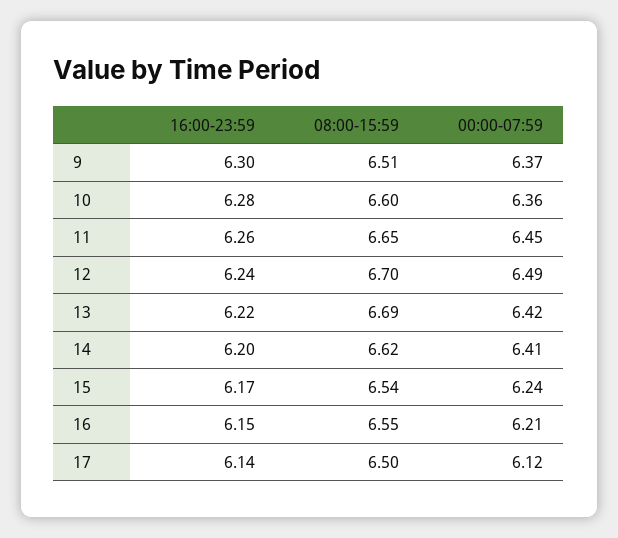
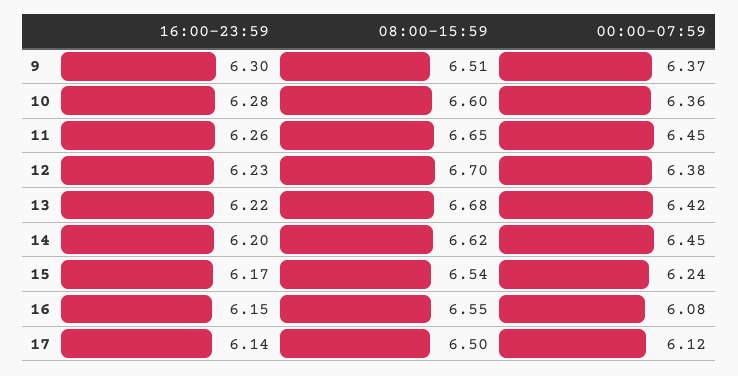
  {
    "16:00-23:59": {
      "9": 6.3,
      "10": 6.28,
      "11": 6.26,
-     "12": 6.24,
+     "12": 6.23,
      "13": 6.22,
      "14": 6.2,
      "15": 6.17,
      "16": 6.15,
      "17": 6.14
    },
    "08:00-15:59": {
      "9": 6.51,
      "10": 6.6,
      "11": 6.65,
      "12": 6.7,
-     "13": 6.69,
+     "13": 6.68,
      "14": 6.62,
      "15": 6.54,
      "16": 6.55,
      "17": 6.5
    },
    "00:00-07:59": {
      "9": 6.37,
      "10": 6.36,
      "11": 6.45,
-     "12": 6.49,
+     "12": 6.38,
      "13": 6.42,
-     "14": 6.41,
+     "14": 6.45,
      "15": 6.24,
-     "16": 6.21,
+     "16": 6.08,
      "17": 6.12
    }
  }

